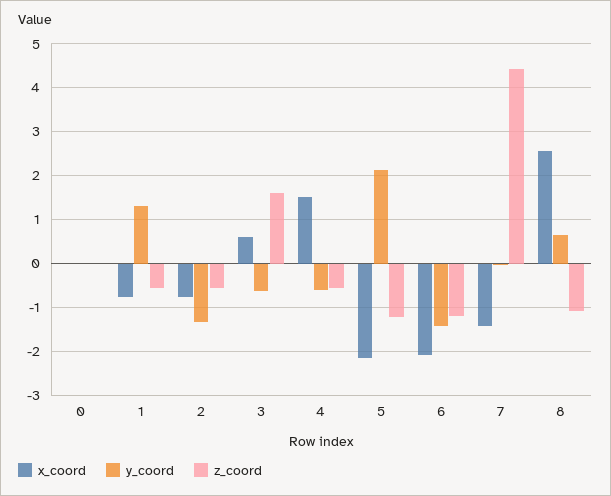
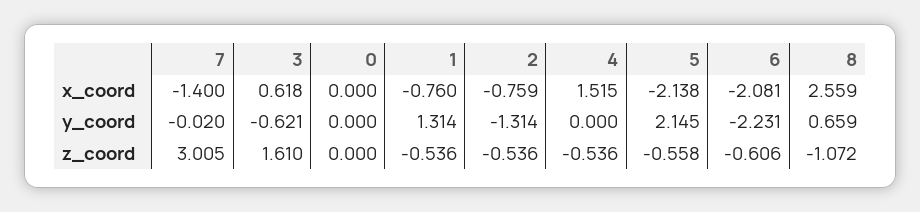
  {
    "x_coord": {
      "0": 0,
      "1": -0.76,
      "2": -0.759,
      "3": 0.618,
      "4": 1.515,
      "5": -2.138,
      "6": -2.081,
      "7": -1.4,
      "8": 2.559
    },
    "y_coord": {
      "0": 0,
      "1": 1.314,
      "2": -1.314,
      "3": -0.621,
-     "4": -0.6,
+     "4": 0,
      "5": 2.145,
-     "6": -1.4,
+     "6": -2.231,
      "7": -0.02,
      "8": 0.659
    },
    "z_coord": {
      "0": 0,
      "1": -0.536,
      "2": -0.536,
      "3": 1.61,
      "4": -0.536,
-     "5": -1.2,
+     "5": -0.558,
-     "6": -1.2,
+     "6": -0.606,
-     "7": 4.4,
+     "7": 3.005,
      "8": -1.072
    }
  }

